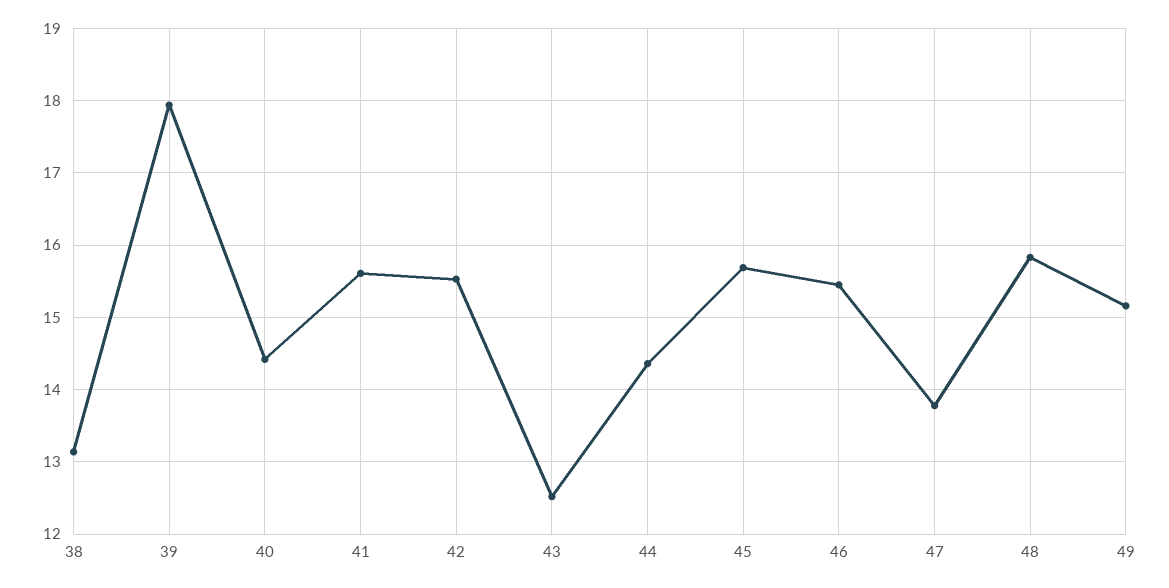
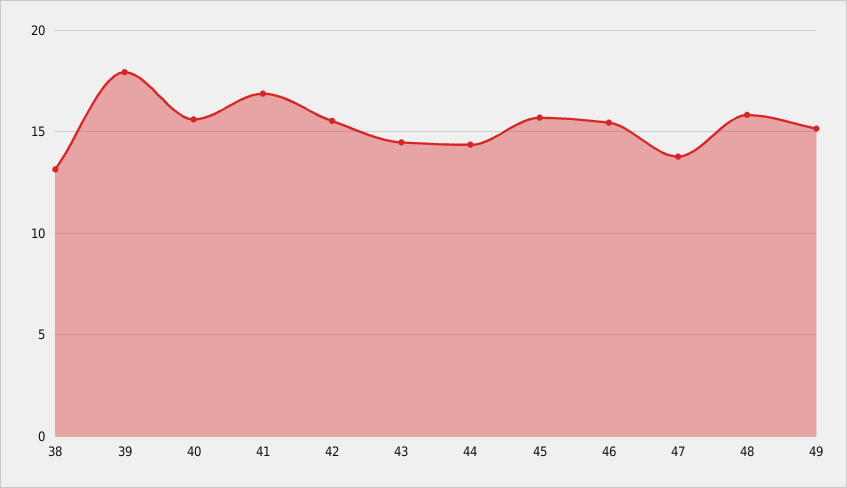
  {
    "38": 13.1,
    "39": 17.9,
-   "40": 14.4,
+   "40": 15.5,
-   "41": 15.6,
+   "41": 17,
    "42": 15.5,
-   "43": 12.5,
+   "43": 14.5,
    "44": 14.4,
    "45": 15.7,
    "46": 15.5,
    "47": 13.8,
    "48": 15.8,
    "49": 15.2
  }

